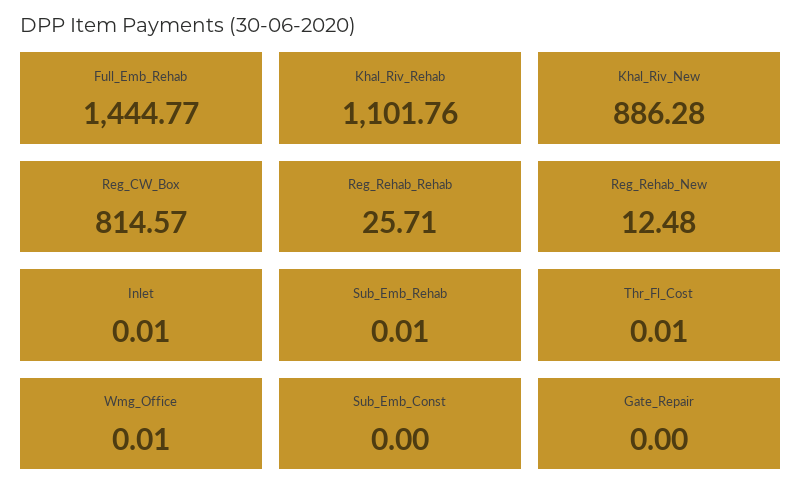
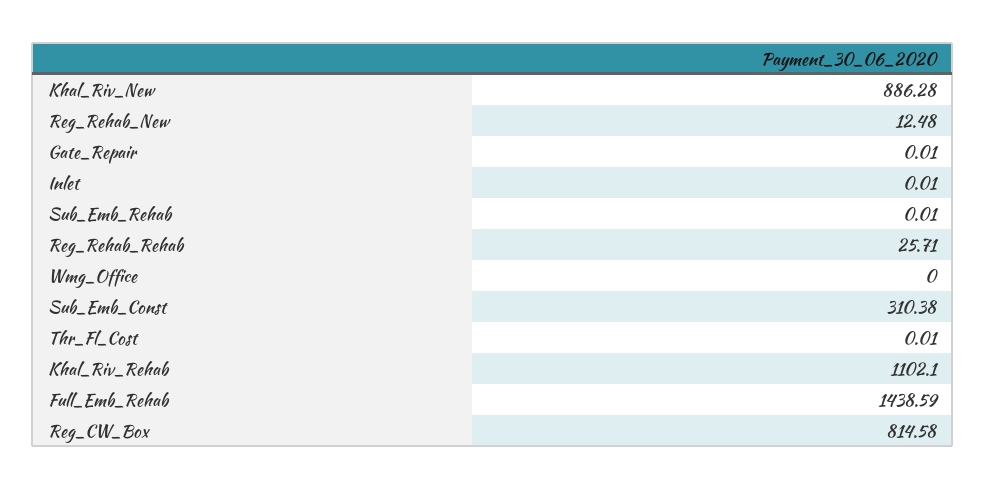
  {
-   "Full_Emb_Rehab": 1444.77,
+   "Full_Emb_Rehab": 1438.59,
-   "Khal_Riv_Rehab": 1101.76,
+   "Khal_Riv_Rehab": 1102.1,
    "Khal_Riv_New": 886.28,
-   "Reg_CW_Box": 814.57,
+   "Reg_CW_Box": 814.58,
    "Reg_Rehab_Rehab": 25.71,
    "Reg_Rehab_New": 12.48,
    "Inlet": 0.01,
    "Sub_Emb_Rehab": 0.01,
    "Thr_Fl_Cost": 0.01,
-   "Wmg_Office": 0.01,
+   "Wmg_Office": 0,
-   "Sub_Emb_Const": 0,
+   "Sub_Emb_Const": 310.38,
-   "Gate_Repair": 0
+   "Gate_Repair": 0.01
  }

